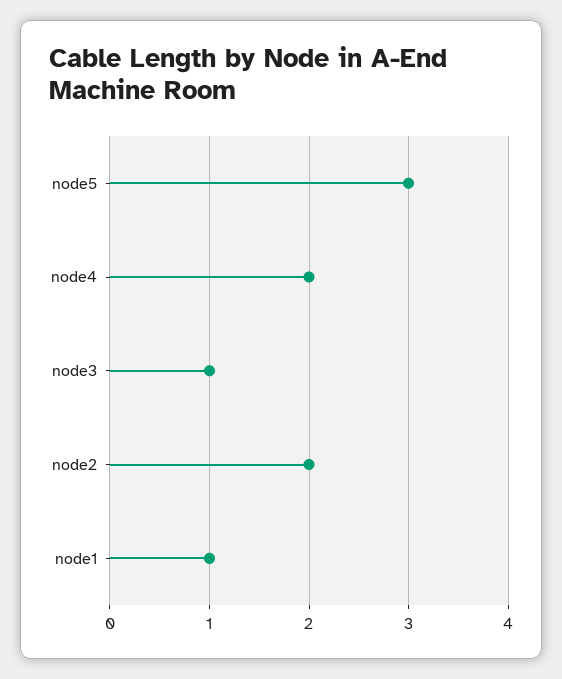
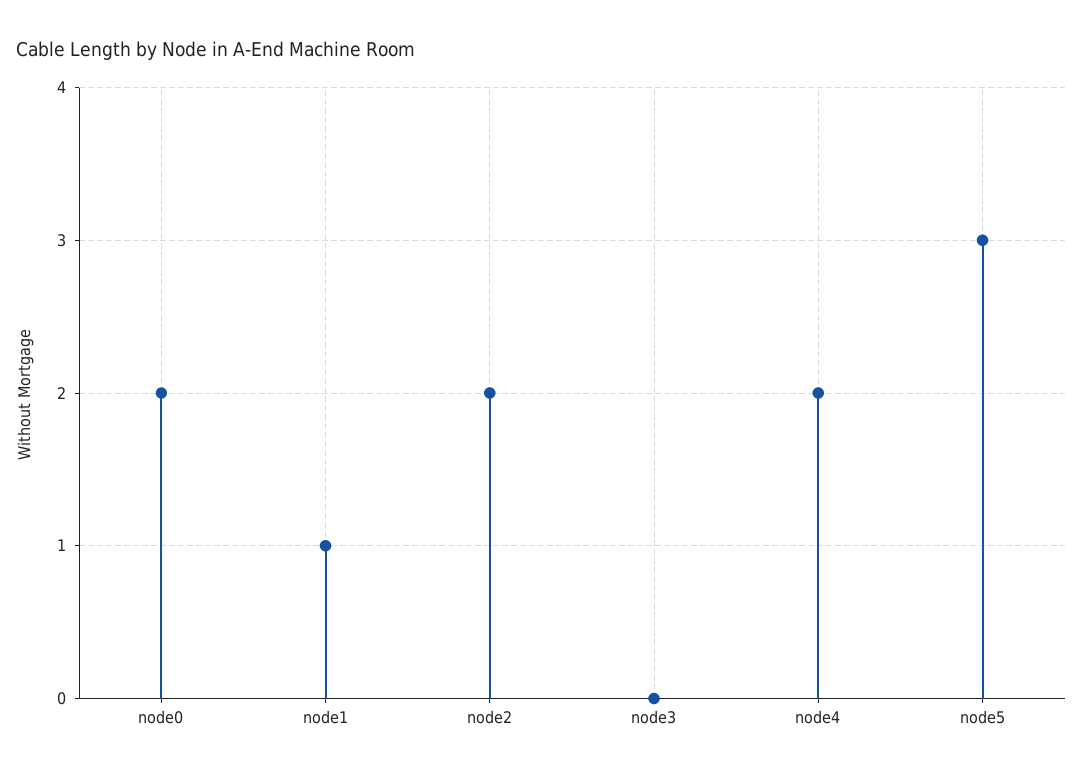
  {
    "node5": 3,
    "node4": 2,
-   "node3": 1,
+   "node3": 0,
    "node2": 2,
-   "node1": 1
+   "node1": 1,
+   "node0": 2
  }

